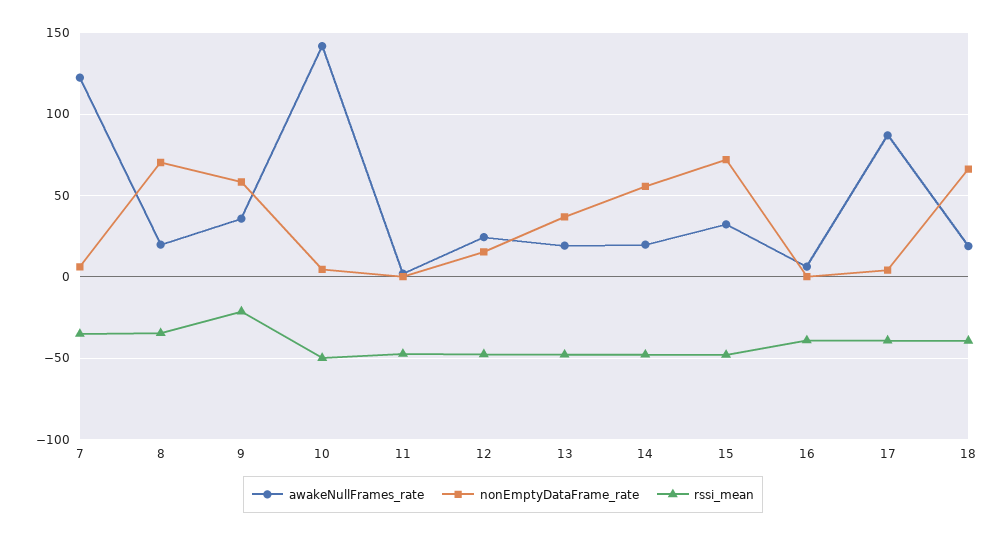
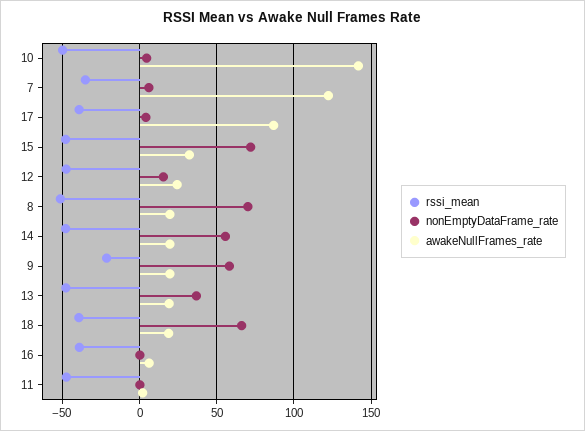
  {
    "awakeNullFrames_rate": {
      "7": 120,
      "8": 20,
-     "9": 35,
+     "9": 20,
      "10": 140,
      "11": 0,
      "12": 25,
      "13": 20,
      "14": 20,
      "15": 30,
      "16": 5,
      "17": 85,
      "18": 20
    },
    "nonEmptyDataFrame_rate": {
      "7": 5,
      "8": 70,
      "9": 60,
      "10": 5,
      "11": 0,
      "12": 15,
      "13": 35,
      "14": 55,
      "15": 70,
      "16": 0,
      "17": 5,
      "18": 65
    },
    "rssi_mean": {
      "7": -35,
-     "8": -35,
+     "8": -50,
      "9": -20,
      "10": -50,
      "11": -45,
      "12": -50,
      "13": -50,
      "14": -50,
      "15": -50,
      "16": -40,
      "17": -40,
      "18": -40
    }
  }

